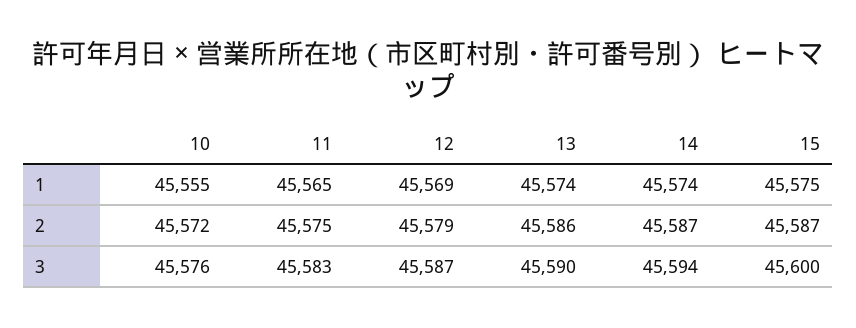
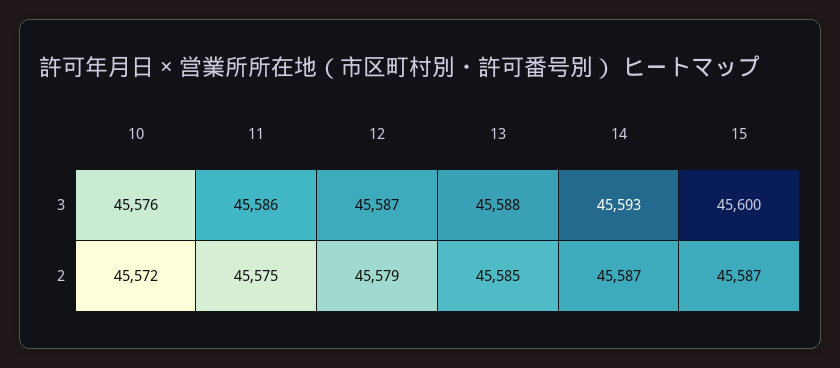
  {
    "10": {
-     "1": 45555,
      "2": 45572,
      "3": 45576
    },
    "11": {
-     "1": 45565,
      "2": 45575,
-     "3": 45583
+     "3": 45586
    },
    "12": {
-     "1": 45569,
      "2": 45579,
      "3": 45587
    },
    "13": {
-     "1": 45574,
-     "2": 45586,
+     "2": 45585,
-     "3": 45590
+     "3": 45588
    },
    "14": {
-     "1": 45574,
      "2": 45587,
-     "3": 45594
+     "3": 45593
    },
    "15": {
-     "1": 45575,
      "2": 45587,
      "3": 45600
    }
  }

